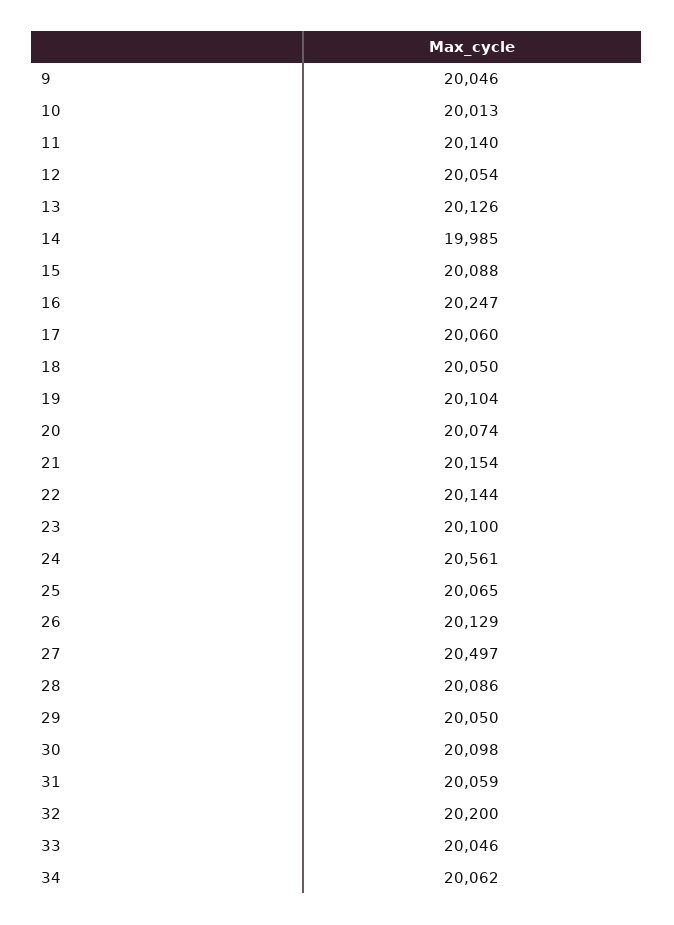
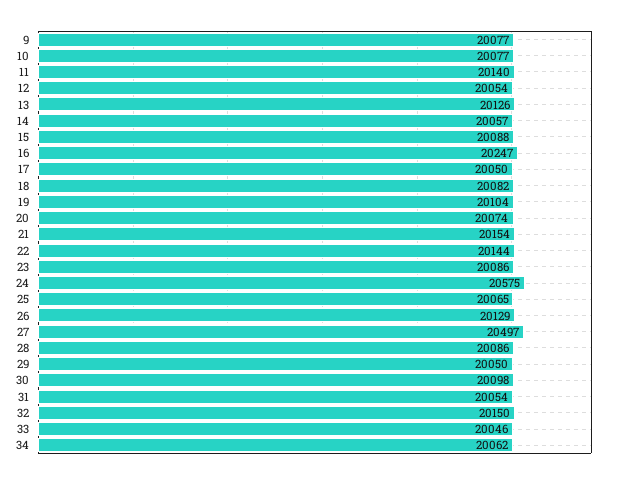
  {
-   "9": 20046,
+   "9": 20077,
-   "10": 20013,
+   "10": 20077,
    "11": 20140,
    "12": 20054,
    "13": 20126,
-   "14": 19985,
+   "14": 20057,
    "15": 20088,
    "16": 20247,
-   "17": 20060,
+   "17": 20050,
-   "18": 20050,
+   "18": 20082,
    "19": 20104,
    "20": 20074,
    "21": 20154,
    "22": 20144,
-   "23": 20100,
+   "23": 20086,
-   "24": 20561,
+   "24": 20575,
    "25": 20065,
    "26": 20129,
    "27": 20497,
    "28": 20086,
    "29": 20050,
    "30": 20098,
-   "31": 20059,
+   "31": 20054,
-   "32": 20200,
+   "32": 20150,
    "33": 20046,
    "34": 20062
  }

